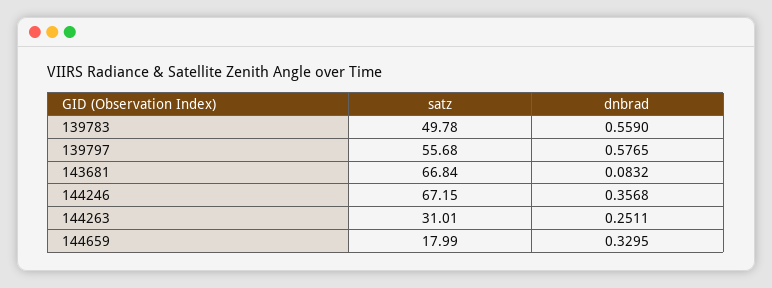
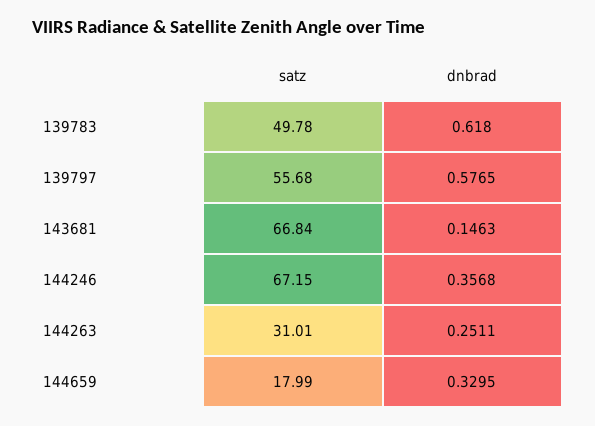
  {
    "satz": {
      "139783": 49.78,
      "139797": 55.68,
      "143681": 66.84,
      "144246": 67.15,
      "144263": 31.01,
      "144659": 17.99
    },
    "dnbrad": {
-     "139783": 0.559,
+     "139783": 0.618,
      "139797": 0.5765,
-     "143681": 0.0832,
+     "143681": 0.1463,
      "144246": 0.3568,
      "144263": 0.2511,
      "144659": 0.3295
    }
  }

